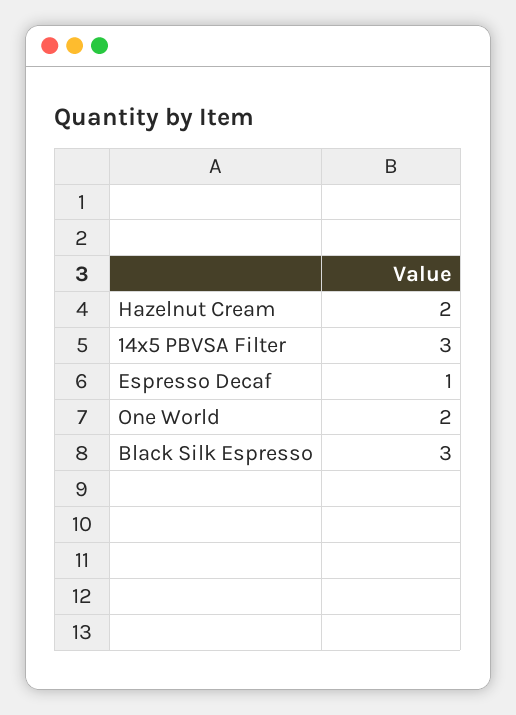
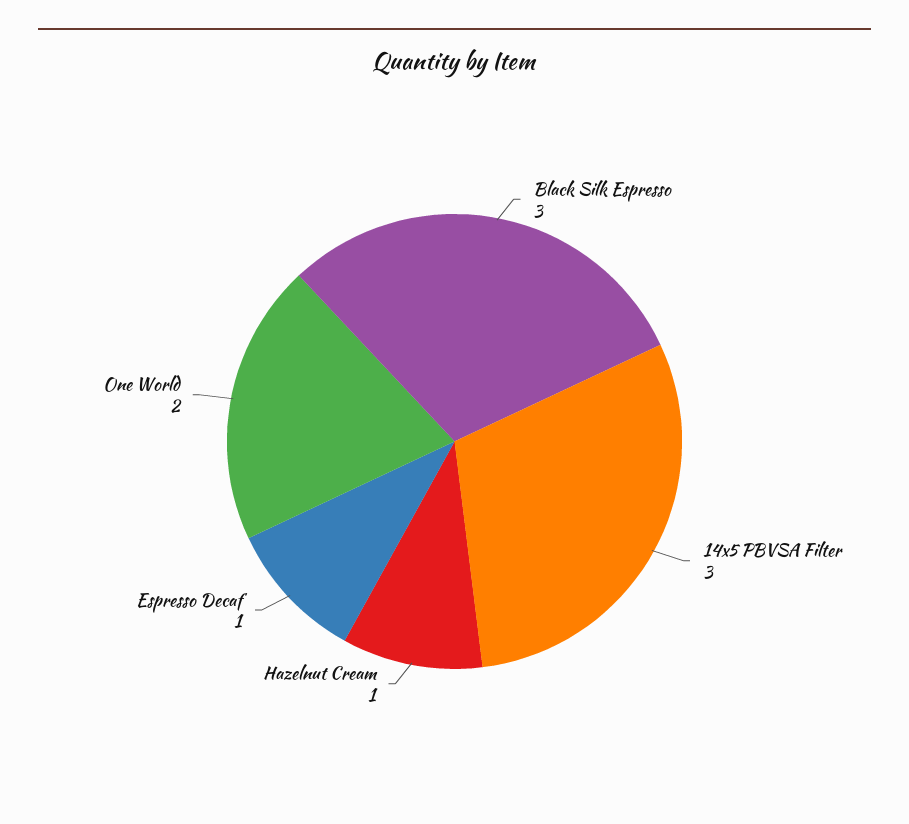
  {
-   "Hazelnut Cream": 2,
+   "Hazelnut Cream": 1,
    "14x5 PBVSA Filter": 3,
    "Espresso Decaf": 1,
    "One World": 2,
    "Black Silk Espresso": 3
  }

